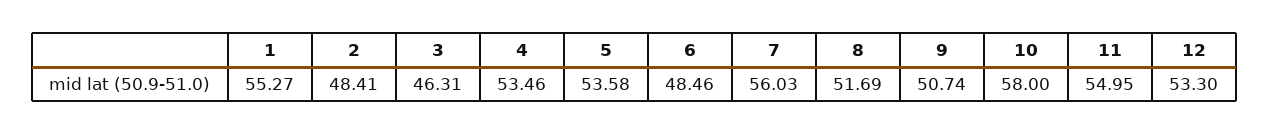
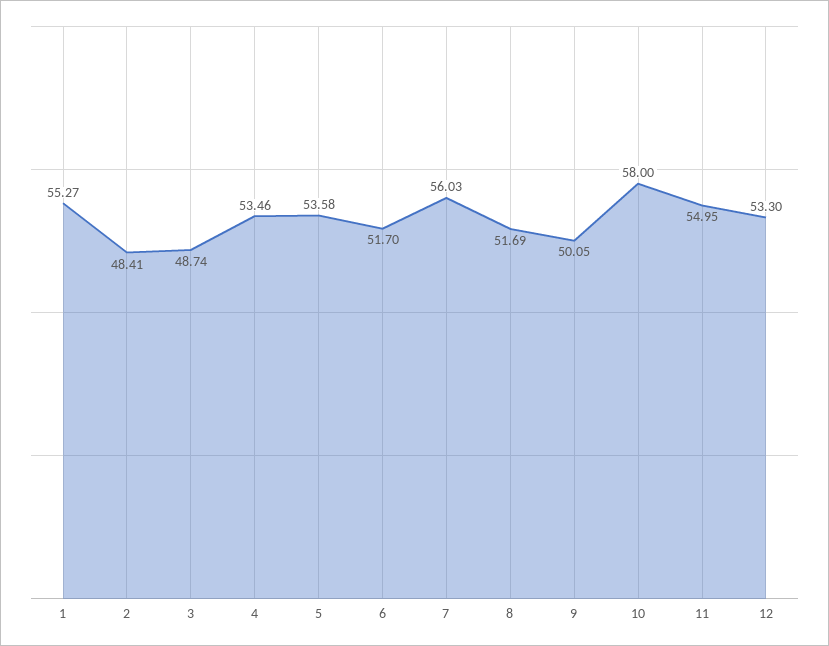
  {
    "1": 55.27,
    "2": 48.41,
-   "3": 46.31,
+   "3": 48.74,
    "4": 53.46,
    "5": 53.58,
-   "6": 48.46,
+   "6": 51.7,
    "7": 56.03,
    "8": 51.69,
-   "9": 50.74,
+   "9": 50.05,
    "10": 58,
    "11": 54.95,
    "12": 53.3
  }

